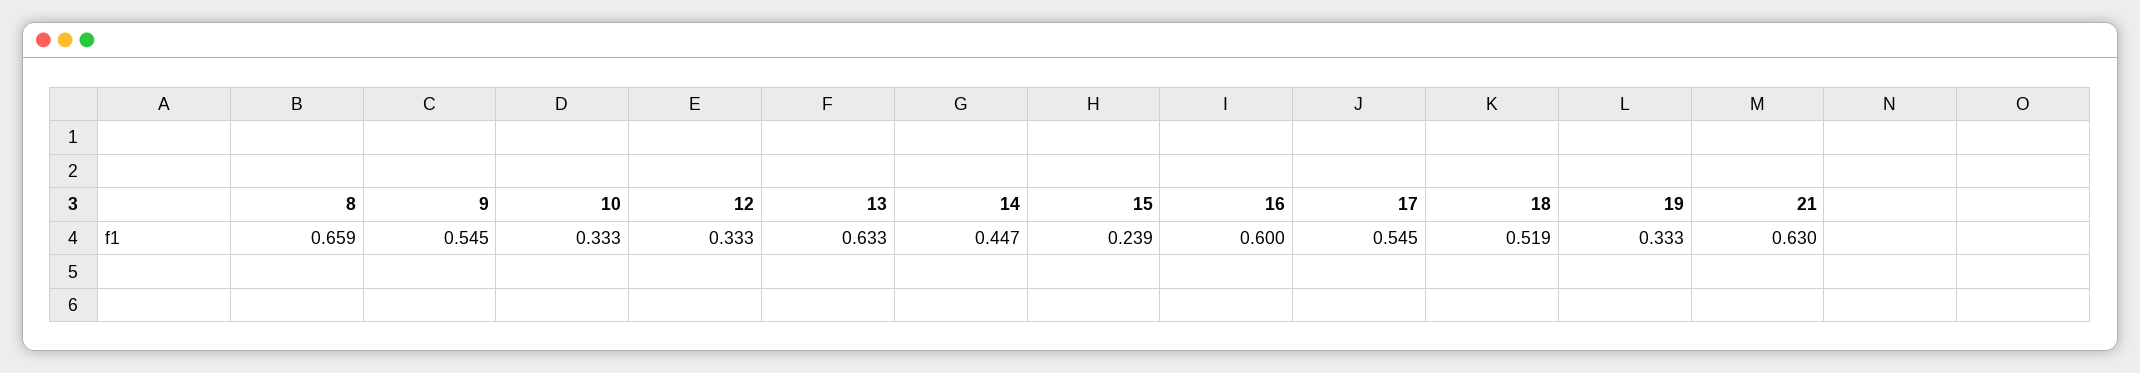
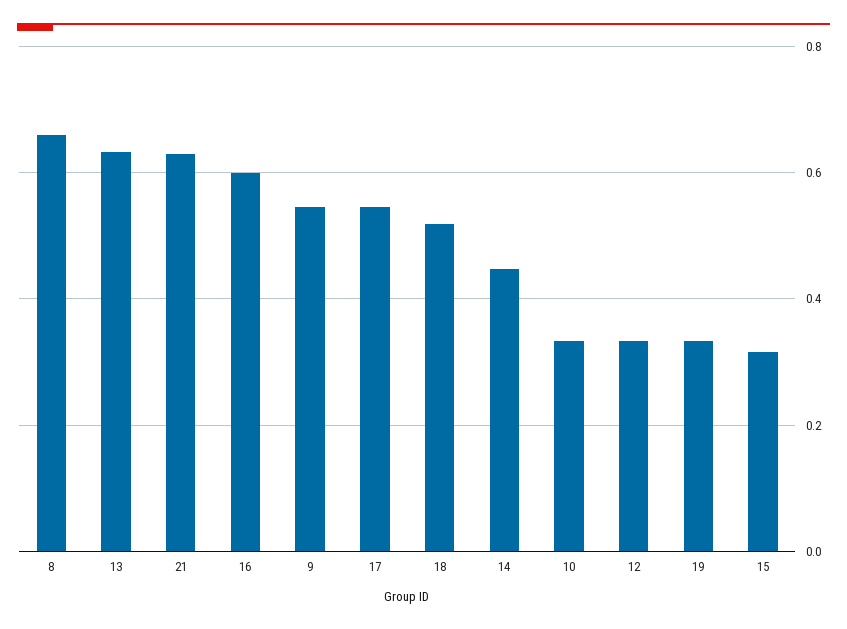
  {
    "8": 0.659,
    "9": 0.545,
    "10": 0.333,
    "12": 0.333,
    "13": 0.633,
    "14": 0.447,
-   "15": 0.239,
+   "15": 0.32,
    "16": 0.6,
    "17": 0.545,
    "18": 0.519,
    "19": 0.333,
    "21": 0.63
  }

